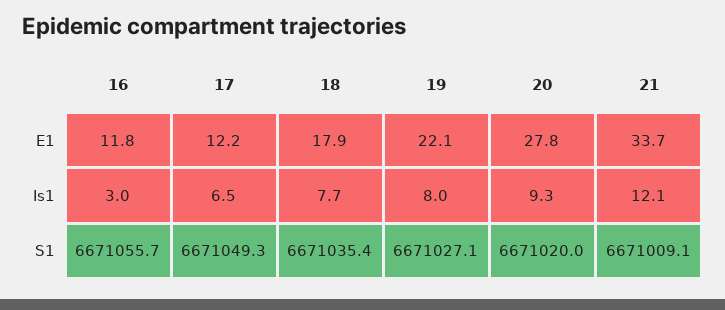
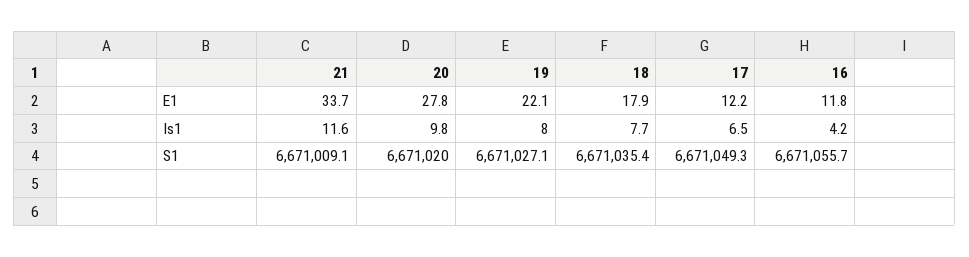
  {
    "16": {
      "E1": 11.8,
-     "Is1": 3,
+     "Is1": 4.2,
      "S1": 6671055.7
    },
    "17": {
      "E1": 12.2,
      "Is1": 6.5,
      "S1": 6671049.3
    },
    "18": {
      "E1": 17.9,
      "Is1": 7.7,
      "S1": 6671035.4
    },
    "19": {
      "E1": 22.1,
      "Is1": 8,
      "S1": 6671027.1
    },
    "20": {
      "E1": 27.8,
-     "Is1": 9.3,
+     "Is1": 9.8,
      "S1": 6671020
    },
    "21": {
      "E1": 33.7,
-     "Is1": 12.1,
+     "Is1": 11.6,
      "S1": 6671009.1
    }
  }

